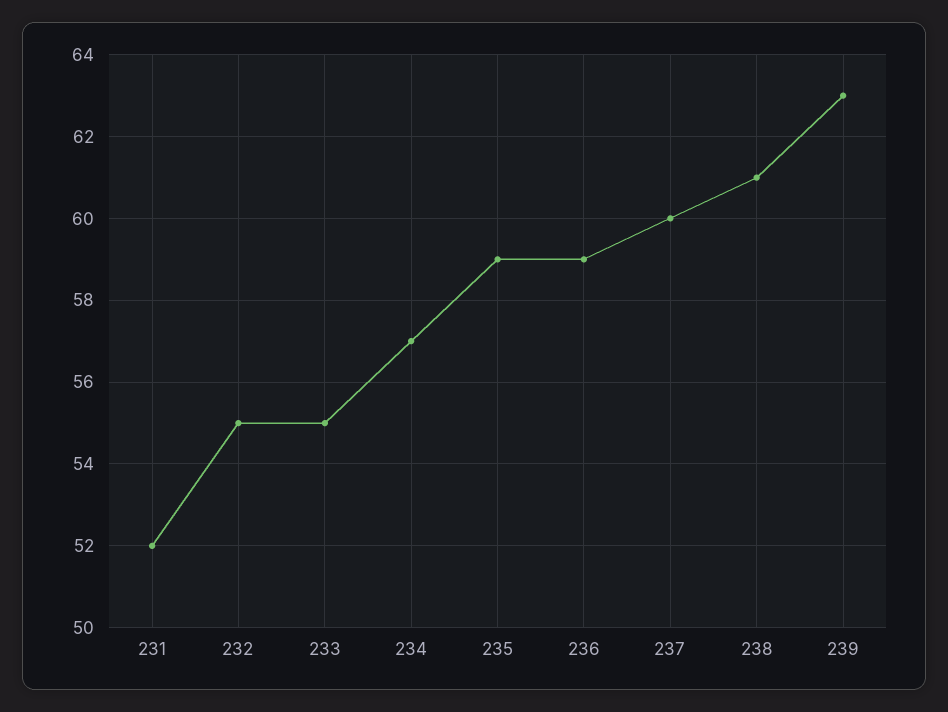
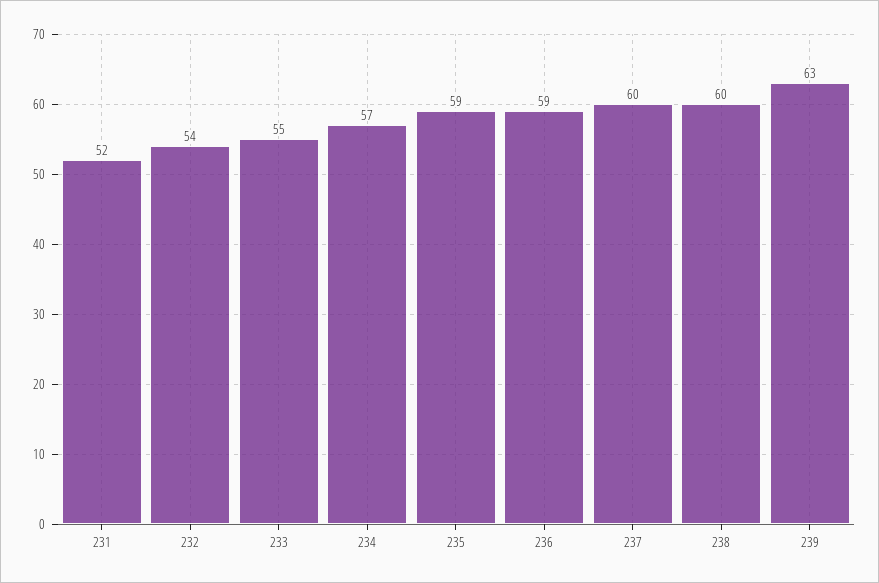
  {
    "231": 52,
-   "232": 55,
+   "232": 54,
    "233": 55,
    "234": 57,
    "235": 59,
    "236": 59,
    "237": 60,
-   "238": 61,
+   "238": 60,
    "239": 63
  }

